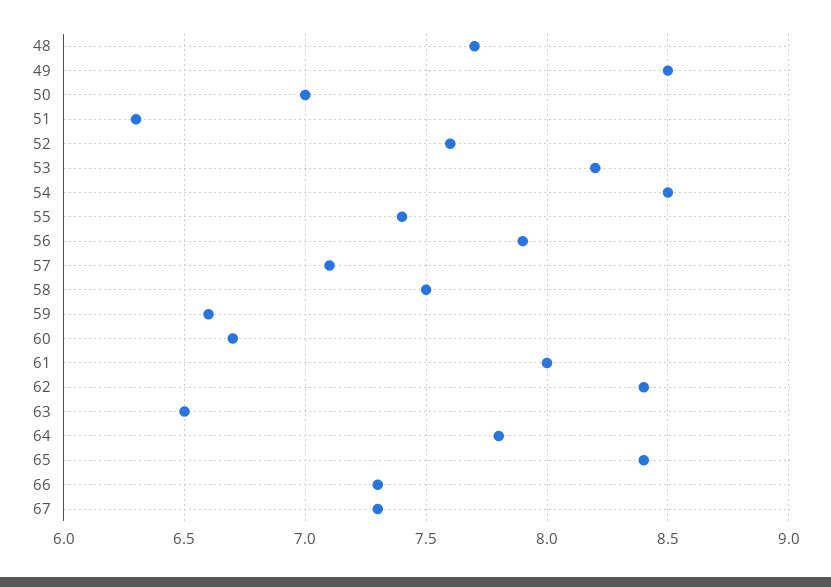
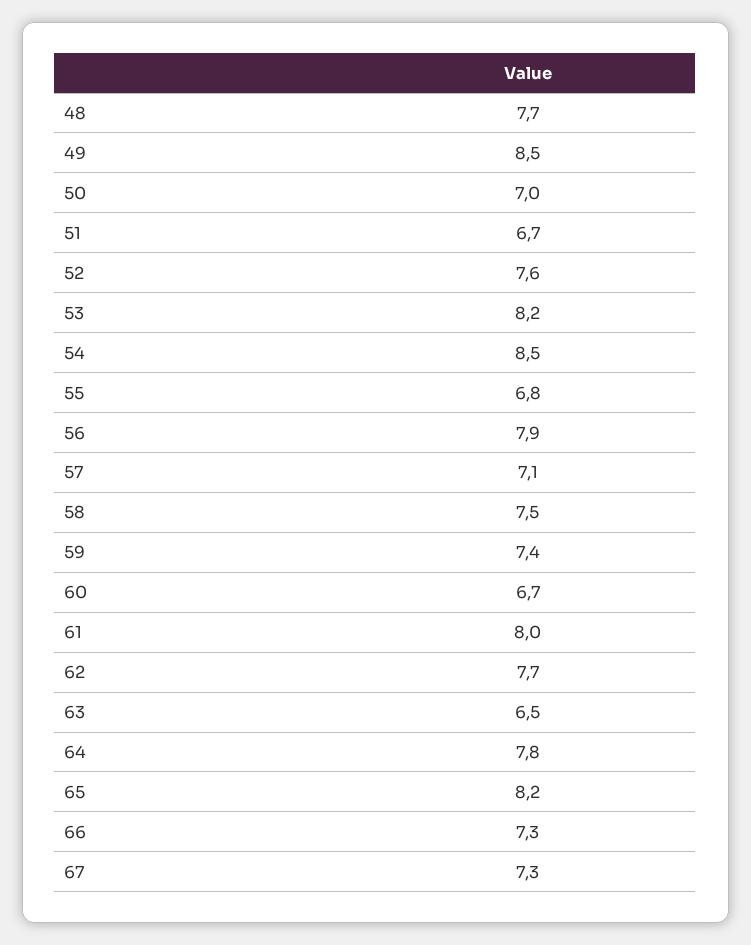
  {
    "48": 7.7,
    "49": 8.5,
    "50": 7,
-   "51": 6.3,
+   "51": 6.7,
    "52": 7.6,
    "53": 8.2,
    "54": 8.5,
-   "55": 7.4,
+   "55": 6.8,
    "56": 7.9,
    "57": 7.1,
    "58": 7.5,
-   "59": 6.6,
+   "59": 7.4,
    "60": 6.7,
    "61": 8,
-   "62": 8.4,
+   "62": 7.7,
    "63": 6.5,
    "64": 7.8,
-   "65": 8.4,
+   "65": 8.2,
    "66": 7.3,
    "67": 7.3
  }

